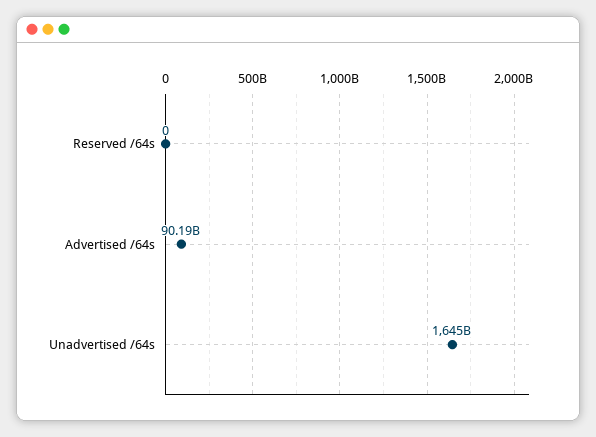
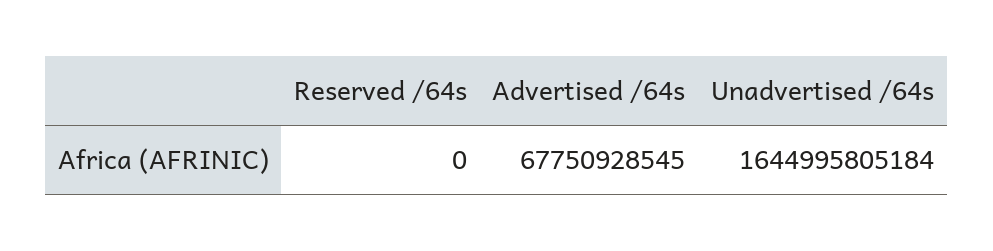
  {
    "Reserved /64s": 0,
-   "Advertised /64s": 90190000000,
+   "Advertised /64s": 67750928545,
    "Unadvertised /64s": 1644995805184
  }

